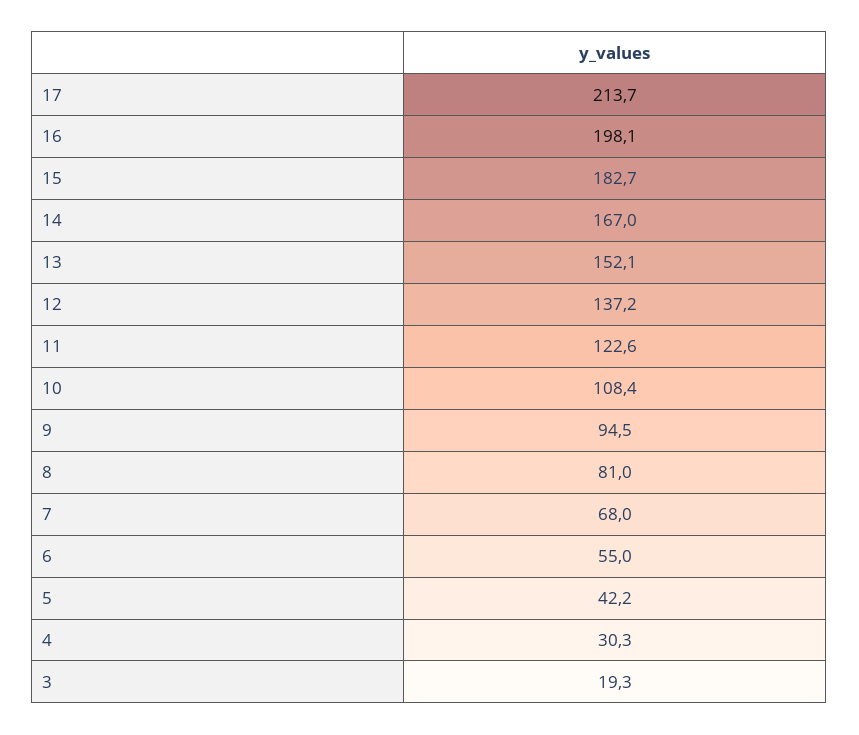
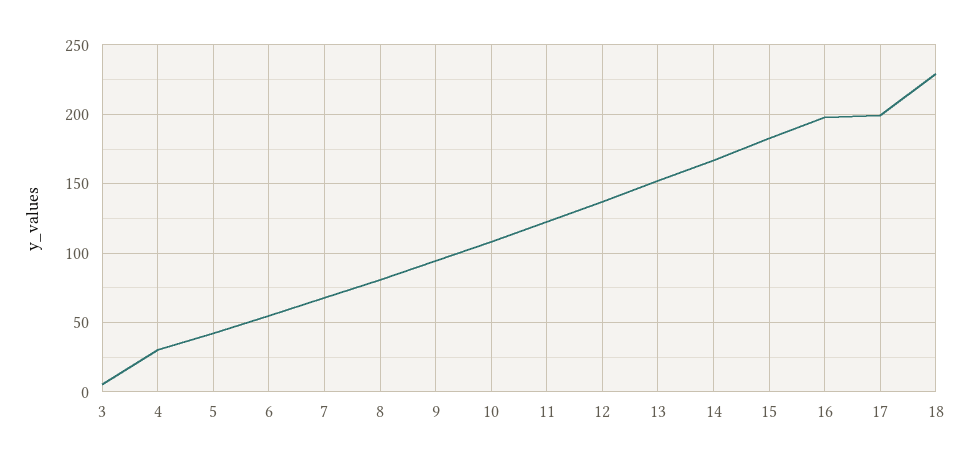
  {
-   "17": 213.7,
+   "17": 200,
    "16": 198.1,
    "15": 182.7,
    "14": 167,
    "13": 152.1,
    "12": 137.2,
    "11": 122.6,
    "10": 108.4,
    "9": 94.5,
    "8": 81,
    "7": 68,
    "6": 55,
    "5": 42.2,
    "4": 30.3,
-   "3": 19.3
+   "3": 5,
+   "18": 230
  }

